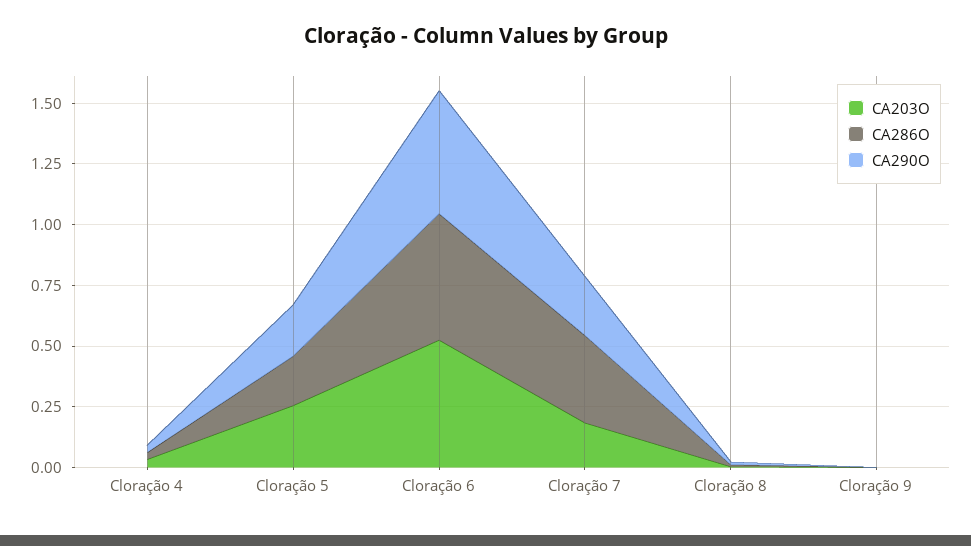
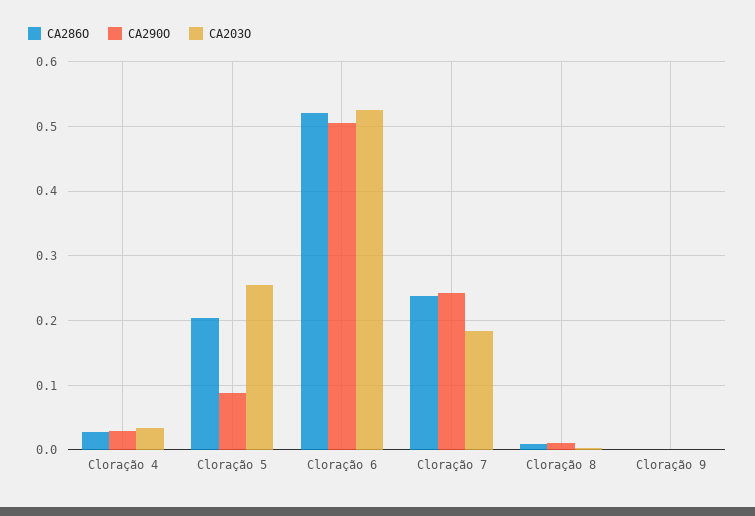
  {
    "CA203O": {
      "Cloração 4": 0.03,
      "Cloração 5": 0.26,
      "Cloração 6": 0.52,
      "Cloração 7": 0.18,
      "Cloração 8": 0,
      "Cloração 9": 0
    },
    "CA286O": {
      "Cloração 4": 0.03,
      "Cloração 5": 0.2,
      "Cloração 6": 0.52,
-     "Cloração 7": 0.35,
+     "Cloração 7": 0.24,
      "Cloração 8": 0.01,
      "Cloração 9": 0
    },
    "CA290O": {
      "Cloração 4": 0.03,
-     "Cloração 5": 0.2,
+     "Cloração 5": 0.09,
      "Cloração 6": 0.51,
      "Cloração 7": 0.24,
      "Cloração 8": 0.01,
      "Cloração 9": 0
    }
  }

